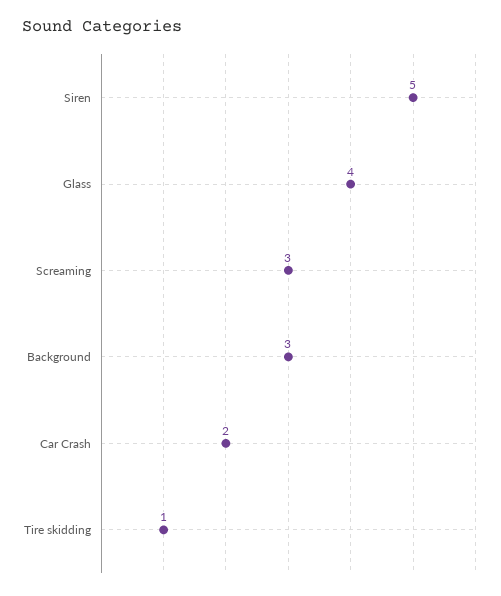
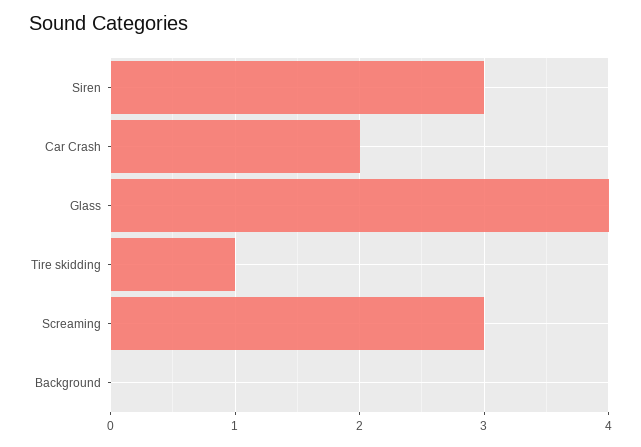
  {
-   "Siren": 5,
+   "Siren": 3,
    "Glass": 4,
    "Screaming": 3,
-   "Background": 3,
+   "Background": 0,
    "Car Crash": 2,
    "Tire skidding": 1
  }

